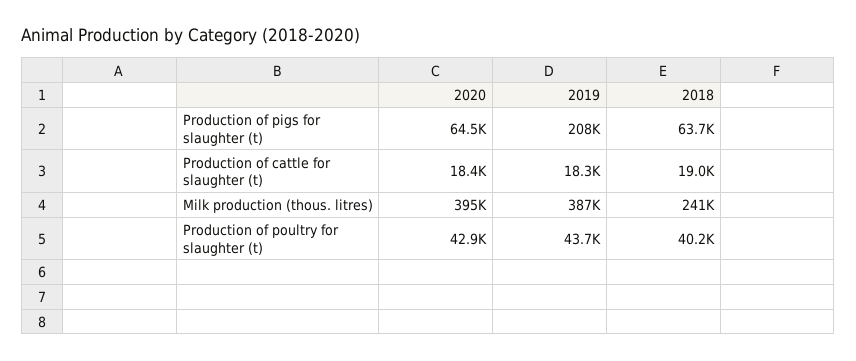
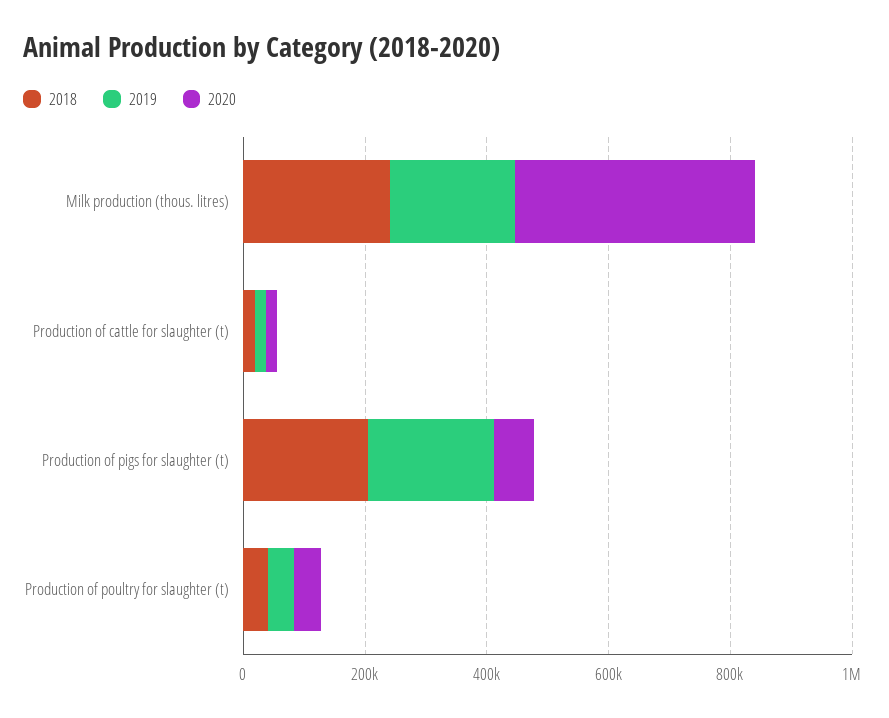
  {
    "2020": {
      "Production of pigs for slaughter (t)": 64500,
      "Production of cattle for slaughter (t)": 18400,
      "Milk production (thous. litres)": 395000,
      "Production of poultry for slaughter (t)": 42900
    },
    "2019": {
      "Production of pigs for slaughter (t)": 208000,
      "Production of cattle for slaughter (t)": 18300,
-     "Milk production (thous. litres)": 387000,
+     "Milk production (thous. litres)": 200000,
      "Production of poultry for slaughter (t)": 43700
    },
    "2018": {
-     "Production of pigs for slaughter (t)": 63700,
+     "Production of pigs for slaughter (t)": 200000,
      "Production of cattle for slaughter (t)": 19000,
      "Milk production (thous. litres)": 241000,
      "Production of poultry for slaughter (t)": 40200
    }
  }

